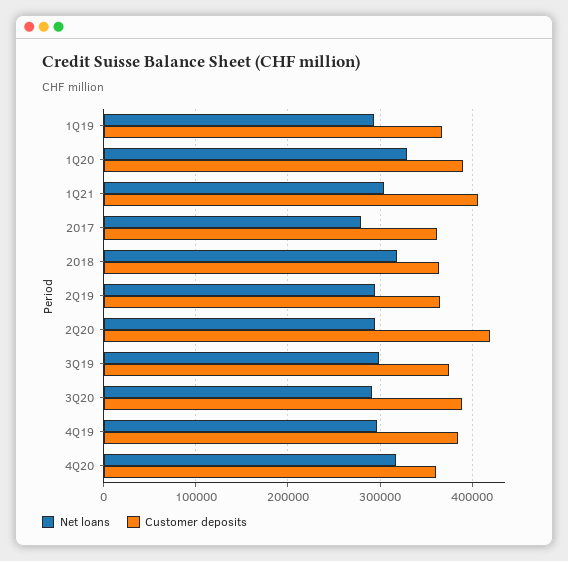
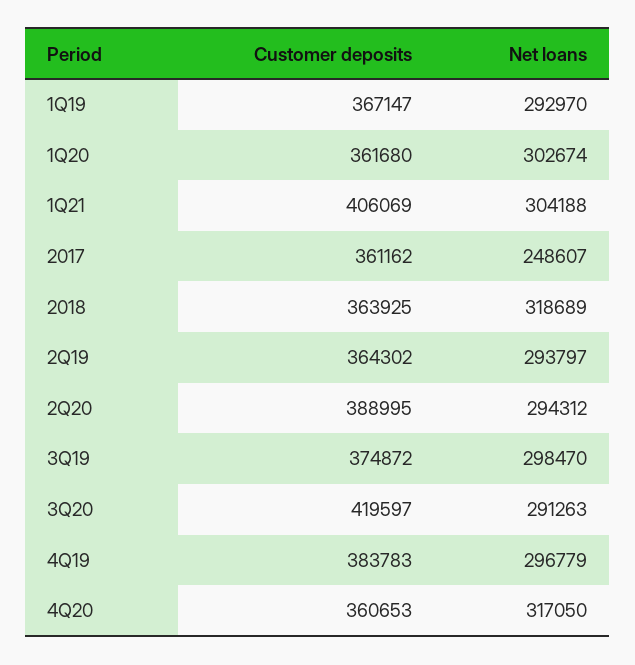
  {
    "Net loans": {
      "1Q19": 292970,
-     "1Q20": 330000,
+     "1Q20": 302674,
      "1Q21": 304188,
-     "2017": 280000,
+     "2017": 248607,
      "2018": 318689,
      "2Q19": 293797,
      "2Q20": 294312,
      "3Q19": 298470,
      "3Q20": 291263,
      "4Q19": 296779,
      "4Q20": 317050
    },
    "Customer deposits": {
      "1Q19": 367147,
-     "1Q20": 390000,
+     "1Q20": 361680,
      "1Q21": 406069,
      "2017": 361162,
      "2018": 363925,
      "2Q19": 364302,
-     "2Q20": 420000,
+     "2Q20": 388995,
      "3Q19": 374872,
-     "3Q20": 390000,
+     "3Q20": 419597,
      "4Q19": 383783,
      "4Q20": 360653
    }
  }

